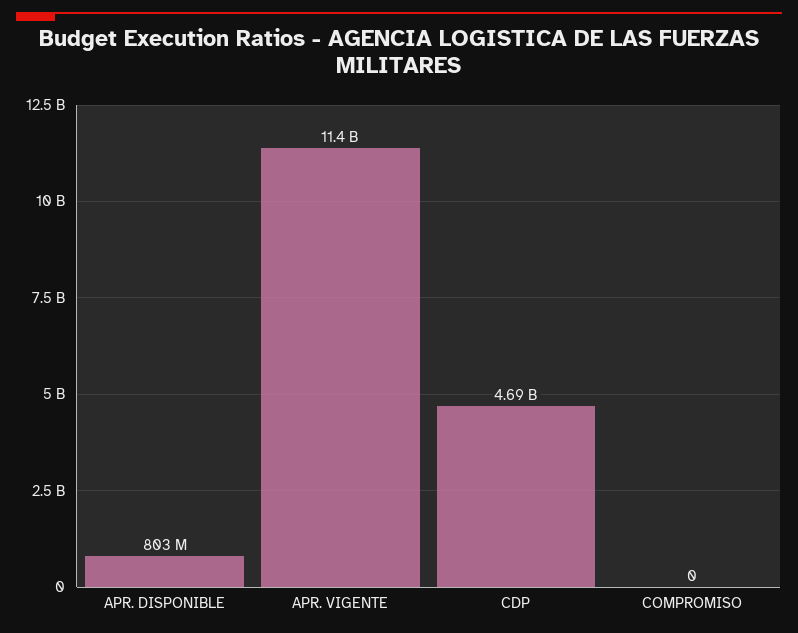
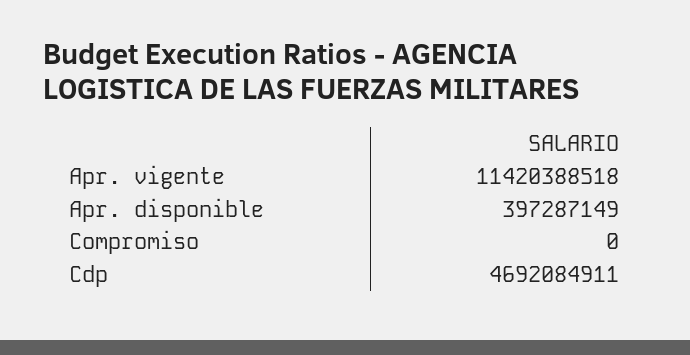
  {
-   "APR. DISPONIBLE": 803000000,
+   "APR. DISPONIBLE": 397287149,
    "APR. VIGENTE": 11420388518,
    "CDP": 4692084911,
    "COMPROMISO": 0
  }

